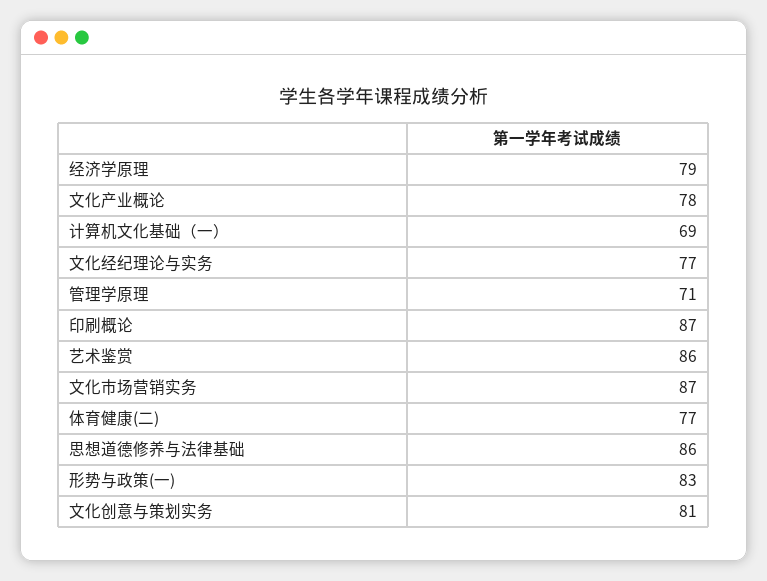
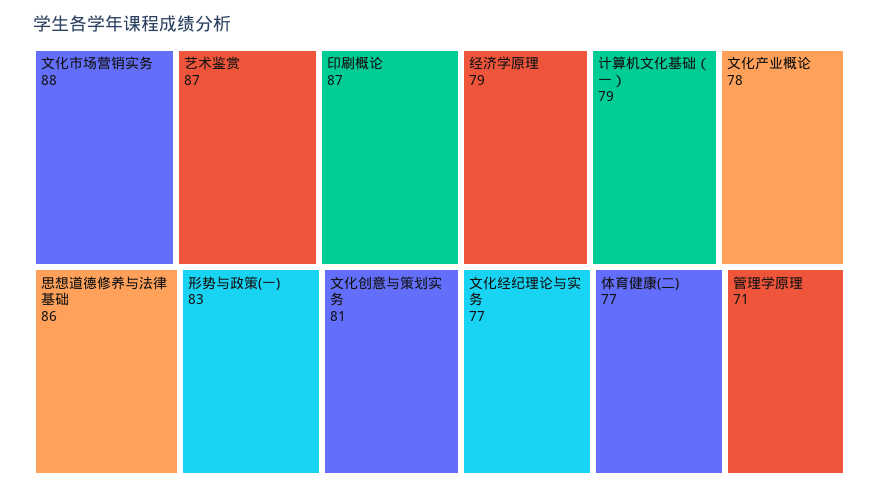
  {
    "经济学原理": 79,
    "文化产业概论": 78,
-   "计算机文化基础（一）": 69,
+   "计算机文化基础（一）": 79,
    "文化经纪理论与实务": 77,
    "管理学原理": 71,
    "印刷概论": 87,
-   "艺术鉴赏": 86,
+   "艺术鉴赏": 87,
-   "文化市场营销实务": 87,
+   "文化市场营销实务": 88,
    "体育健康(二)": 77,
    "思想道德修养与法律基础": 86,
    "形势与政策(一)": 83,
    "文化创意与策划实务": 81
  }

